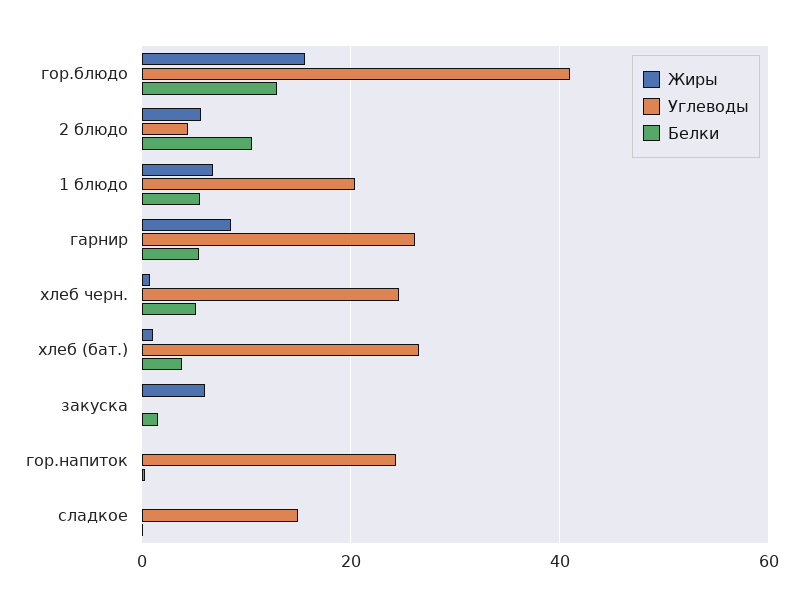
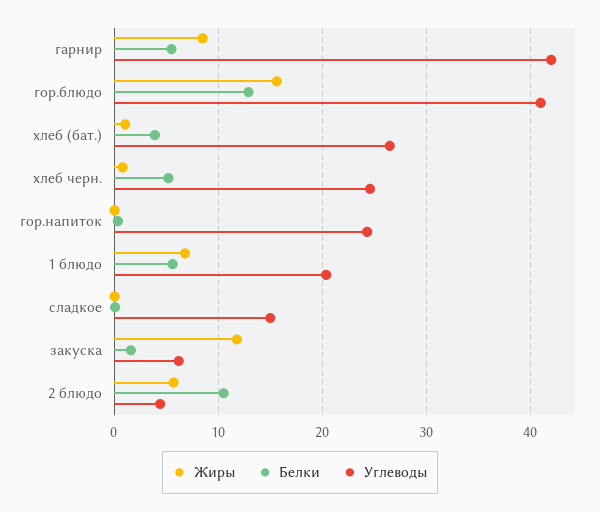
  {
    "Жиры": {
      "гор.блюдо": 16,
      "2 блюдо": 6,
      "1 блюдо": 7,
      "гарнир": 9,
      "хлеб черн.": 1,
      "хлеб (бат.)": 1,
-     "закуска": 6,
+     "закуска": 12,
      "гор.напиток": 0,
      "сладкое": 0
    },
    "Углеводы": {
      "гор.блюдо": 41,
      "2 блюдо": 4,
      "1 блюдо": 20,
-     "гарнир": 26,
+     "гарнир": 42,
      "хлеб черн.": 25,
      "хлеб (бат.)": 27,
-     "закуска": 0,
+     "закуска": 6,
      "гор.напиток": 24,
      "сладкое": 15
    },
    "Белки": {
      "гор.блюдо": 13,
      "2 блюдо": 11,
      "1 блюдо": 6,
      "гарнир": 6,
      "хлеб черн.": 5,
      "хлеб (бат.)": 4,
      "закуска": 2,
      "гор.напиток": 0,
      "сладкое": 0
    }
  }

